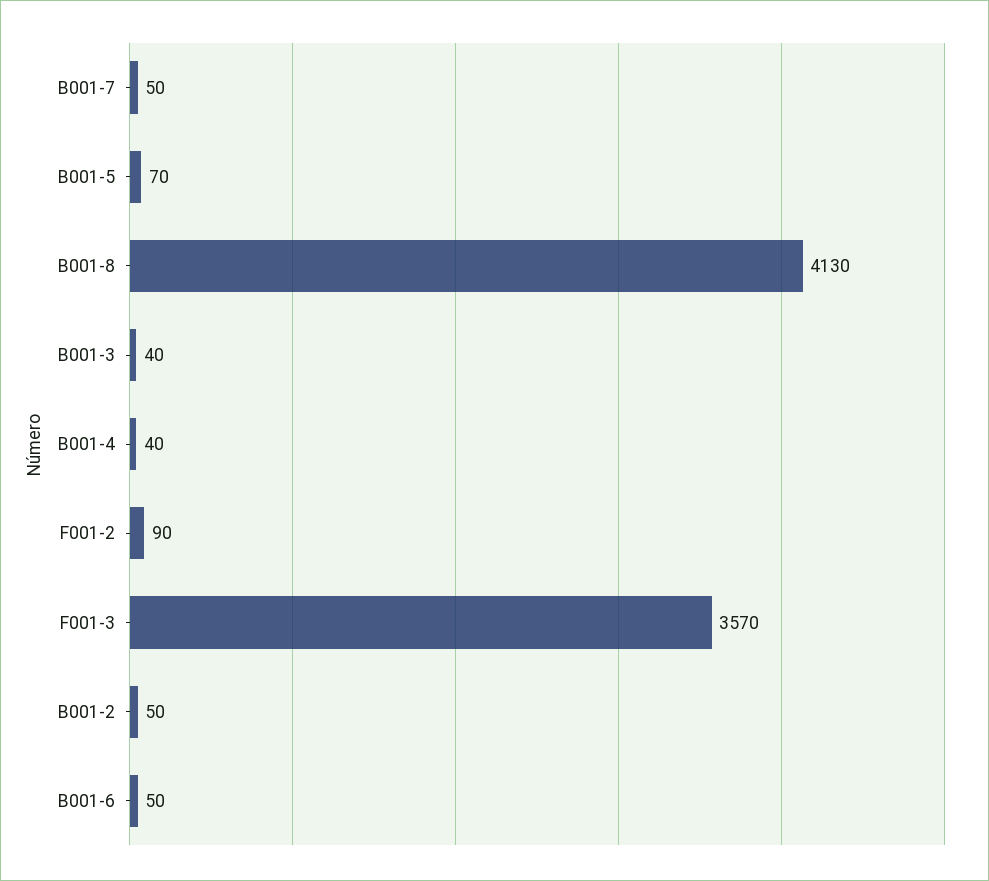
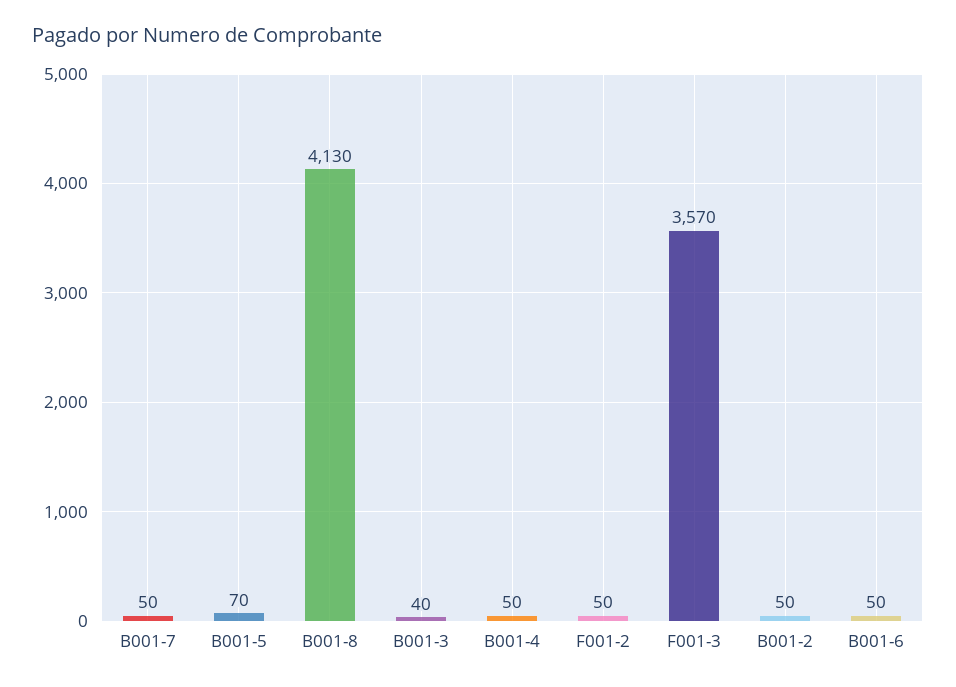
  {
    "B001-7": 50,
    "B001-5": 70,
    "B001-8": 4130,
    "B001-3": 40,
-   "B001-4": 40,
+   "B001-4": 50,
-   "F001-2": 90,
+   "F001-2": 50,
    "F001-3": 3570,
    "B001-2": 50,
    "B001-6": 50
  }

